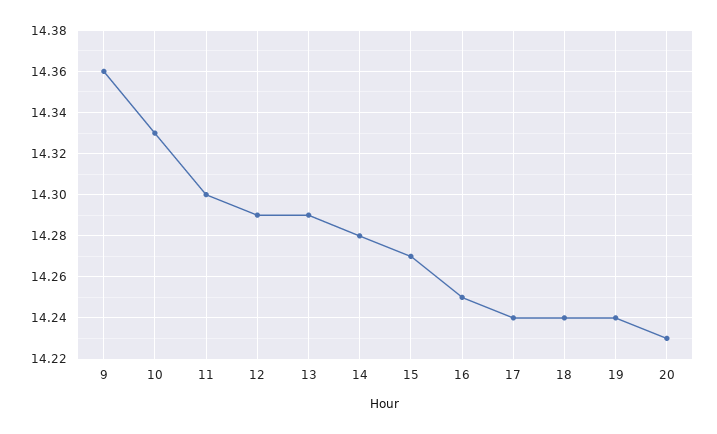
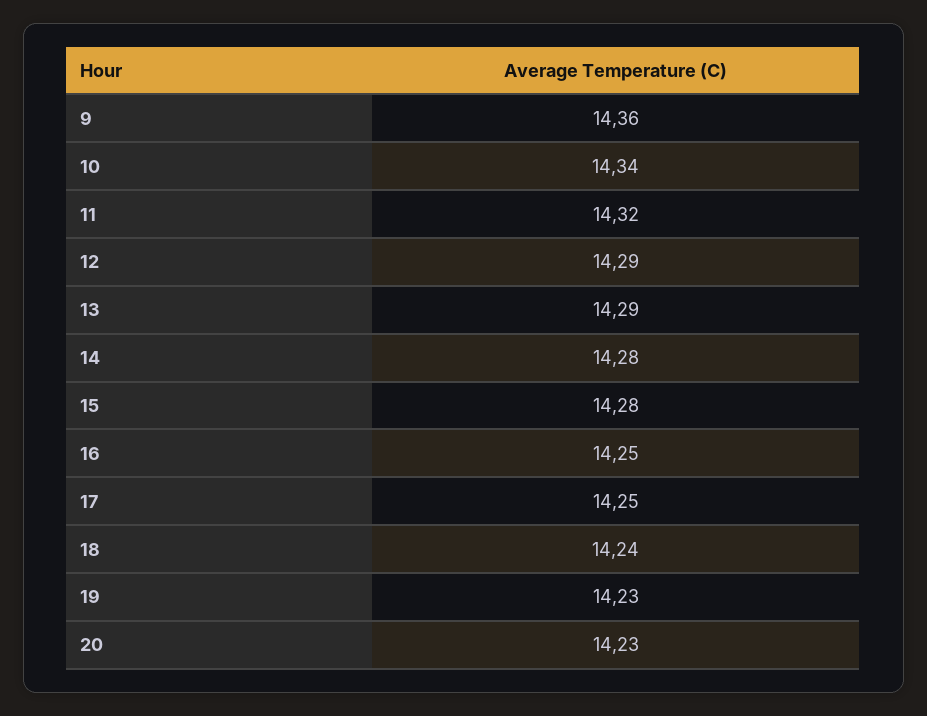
  {
    "9": 14.36,
-   "10": 14.33,
+   "10": 14.34,
-   "11": 14.3,
+   "11": 14.32,
    "12": 14.29,
    "13": 14.29,
    "14": 14.28,
-   "15": 14.27,
+   "15": 14.28,
    "16": 14.25,
-   "17": 14.24,
+   "17": 14.25,
    "18": 14.24,
-   "19": 14.24,
+   "19": 14.23,
    "20": 14.23
  }

